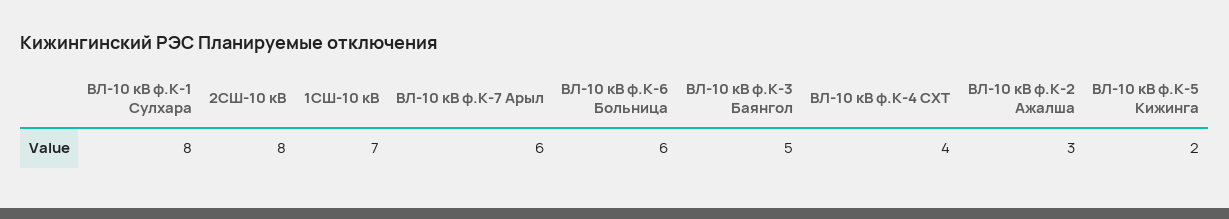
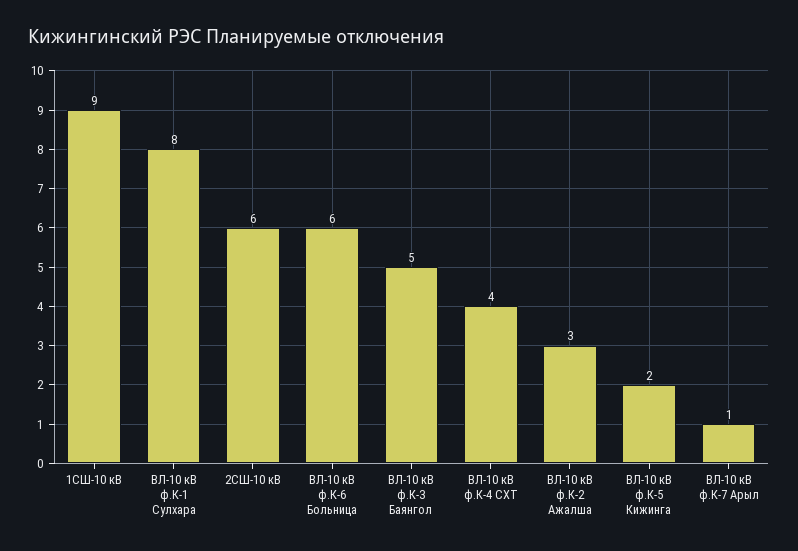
  {
    "ВЛ-10 кВ ф.К-1 Сулхара": 8,
-   "2СШ-10 кВ": 8,
+   "2СШ-10 кВ": 6,
-   "1СШ-10 кВ": 7,
+   "1СШ-10 кВ": 9,
-   "ВЛ-10 кВ ф.К-7 Арыл": 6,
+   "ВЛ-10 кВ ф.К-7 Арыл": 1,
    "ВЛ-10 кВ ф.К-6 Больница": 6,
    "ВЛ-10 кВ ф.К-3 Баянгол": 5,
    "ВЛ-10 кВ ф.К-4 СХТ": 4,
    "ВЛ-10 кВ ф.К-2 Ажалша": 3,
    "ВЛ-10 кВ ф.К-5 Кижинга": 2
  }

